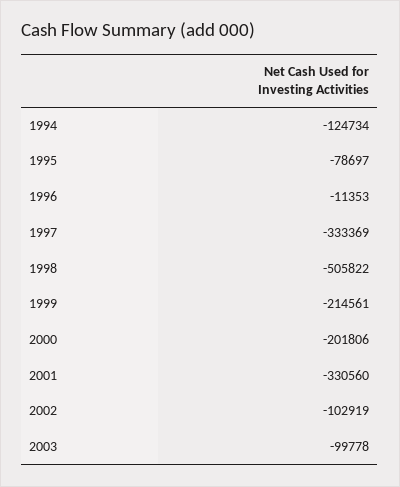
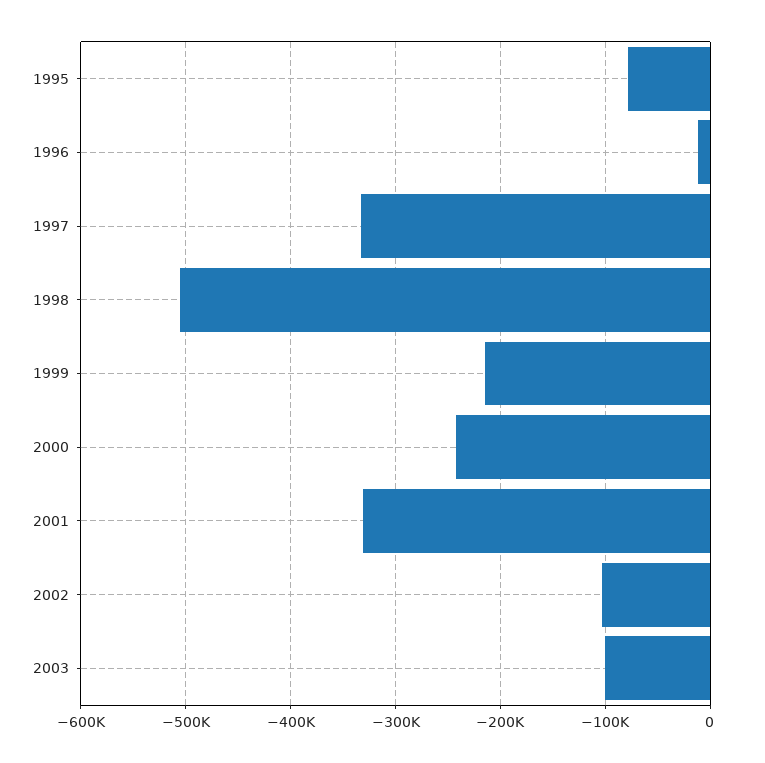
  {
-   "1994": -124734,
    "1995": -78697,
    "1996": -11353,
    "1997": -333369,
    "1998": -505822,
    "1999": -214561,
-   "2000": -201806,
+   "2000": -240000,
    "2001": -330560,
    "2002": -102919,
    "2003": -99778
  }

